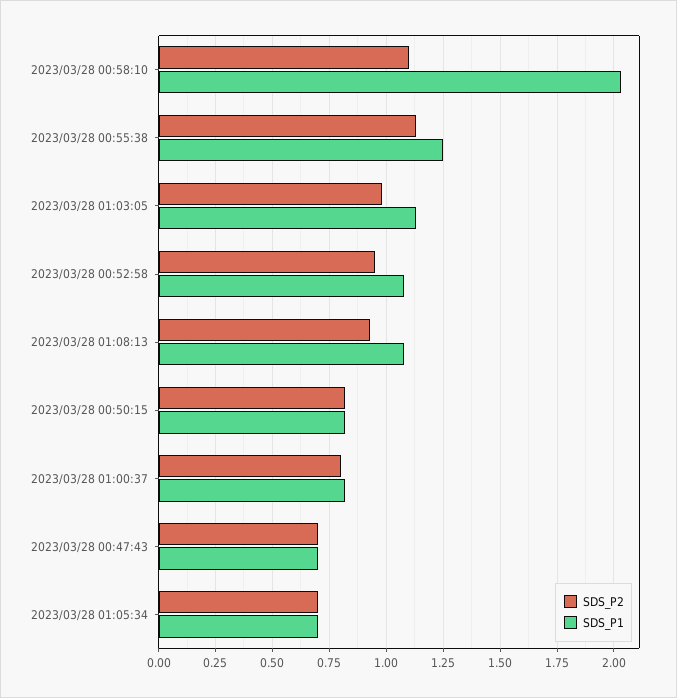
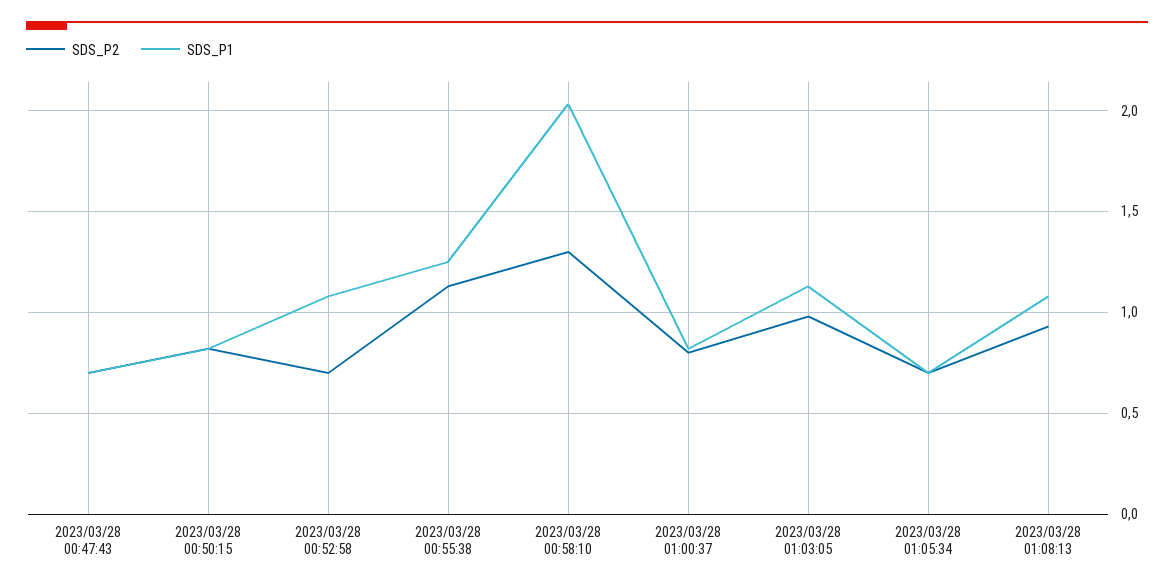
  {
    "SDS_P2": {
-     "2023/03/28 00:58:10": 1.1,
+     "2023/03/28 00:58:10": 1.3,
      "2023/03/28 00:55:38": 1.15,
      "2023/03/28 01:03:05": 1,
-     "2023/03/28 00:52:58": 0.95,
+     "2023/03/28 00:52:58": 0.7,
      "2023/03/28 01:08:13": 0.95,
      "2023/03/28 00:50:15": 0.8,
      "2023/03/28 01:00:37": 0.8,
      "2023/03/28 00:47:43": 0.7,
      "2023/03/28 01:05:34": 0.7
    },
    "SDS_P1": {
      "2023/03/28 00:58:10": 2.05,
      "2023/03/28 00:55:38": 1.25,
      "2023/03/28 01:03:05": 1.15,
      "2023/03/28 00:52:58": 1.1,
      "2023/03/28 01:08:13": 1.1,
      "2023/03/28 00:50:15": 0.8,
      "2023/03/28 01:00:37": 0.8,
      "2023/03/28 00:47:43": 0.7,
      "2023/03/28 01:05:34": 0.7
    }
  }

